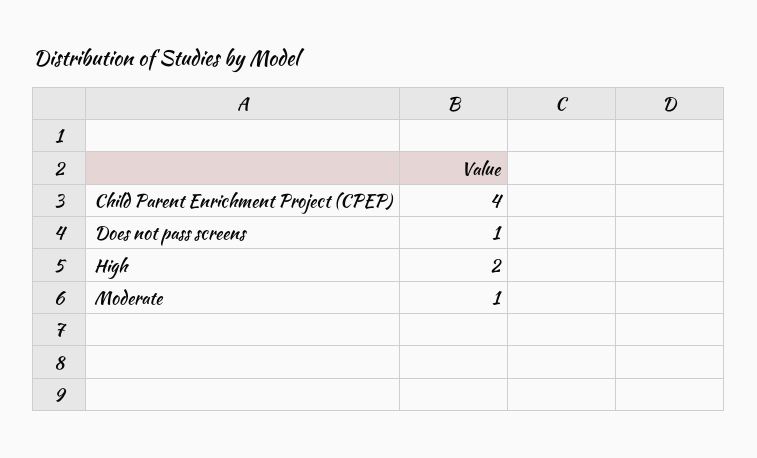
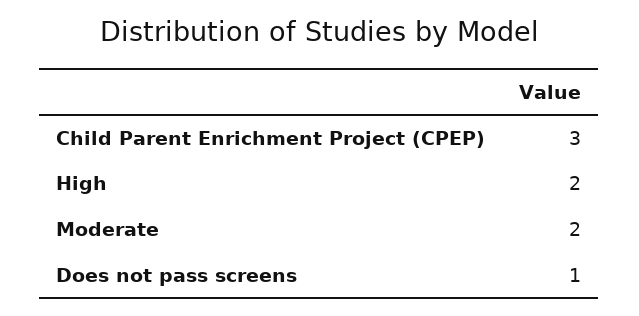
  {
-   "Child Parent Enrichment Project (CPEP)": 4,
+   "Child Parent Enrichment Project (CPEP)": 3,
    "Does not pass screens": 1,
    "High": 2,
-   "Moderate": 1
+   "Moderate": 2
  }

